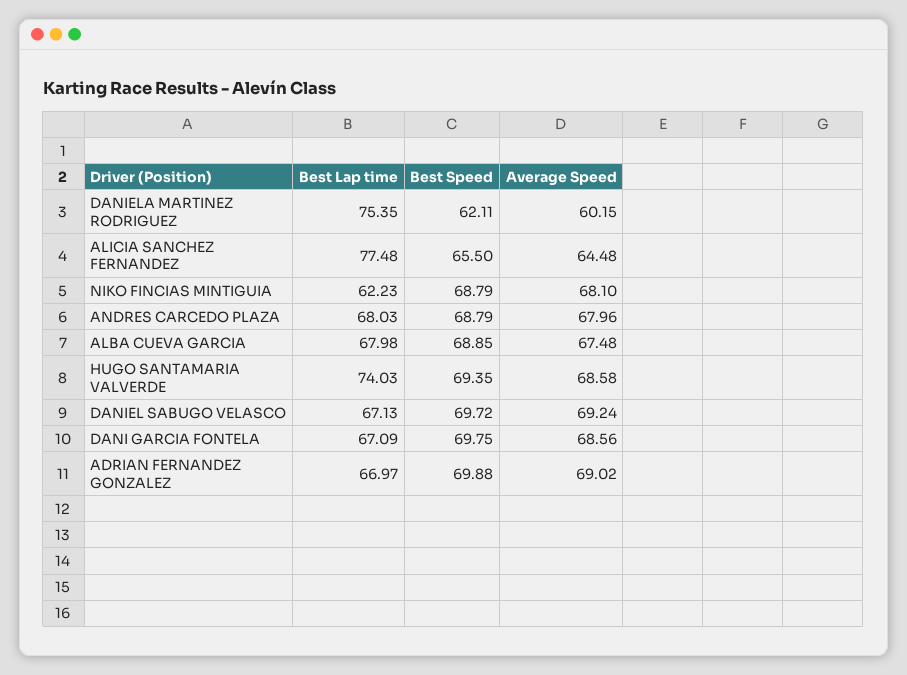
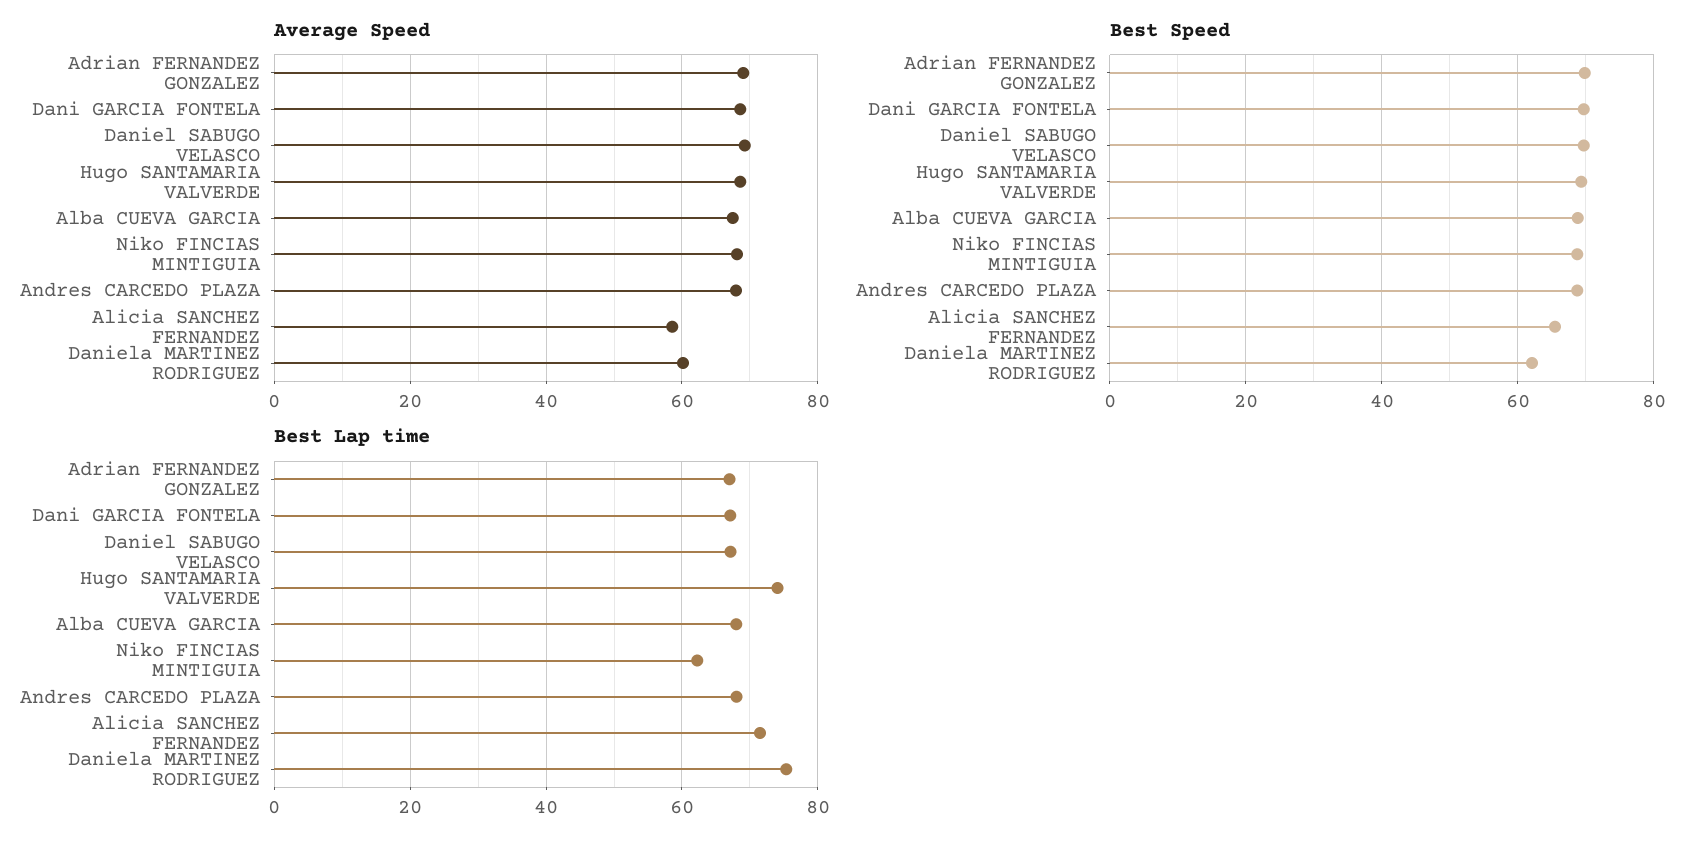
  {
    "Best Lap time": {
      "DANIELA MARTINEZ RODRIGUEZ": 75.35,
-     "ALICIA SANCHEZ FERNANDEZ": 77.48,
+     "ALICIA SANCHEZ FERNANDEZ": 72,
      "NIKO FINCIAS MINTIGUIA": 62.23,
      "ANDRES CARCEDO PLAZA": 68.03,
      "ALBA CUEVA GARCIA": 67.98,
      "HUGO SANTAMARIA VALVERDE": 74.03,
      "DANIEL SABUGO VELASCO": 67.13,
      "DANI GARCIA FONTELA": 67.09,
      "ADRIAN FERNANDEZ GONZALEZ": 66.97
    },
    "Best Speed": {
      "DANIELA MARTINEZ RODRIGUEZ": 62.11,
      "ALICIA SANCHEZ FERNANDEZ": 65.5,
      "NIKO FINCIAS MINTIGUIA": 68.79,
      "ANDRES CARCEDO PLAZA": 68.79,
      "ALBA CUEVA GARCIA": 68.85,
      "HUGO SANTAMARIA VALVERDE": 69.35,
      "DANIEL SABUGO VELASCO": 69.72,
      "DANI GARCIA FONTELA": 69.75,
      "ADRIAN FERNANDEZ GONZALEZ": 69.88
    },
    "Average Speed": {
      "DANIELA MARTINEZ RODRIGUEZ": 60.15,
-     "ALICIA SANCHEZ FERNANDEZ": 64.48,
+     "ALICIA SANCHEZ FERNANDEZ": 58,
      "NIKO FINCIAS MINTIGUIA": 68.1,
      "ANDRES CARCEDO PLAZA": 67.96,
      "ALBA CUEVA GARCIA": 67.48,
      "HUGO SANTAMARIA VALVERDE": 68.58,
      "DANIEL SABUGO VELASCO": 69.24,
      "DANI GARCIA FONTELA": 68.56,
      "ADRIAN FERNANDEZ GONZALEZ": 69.02
    }
  }

